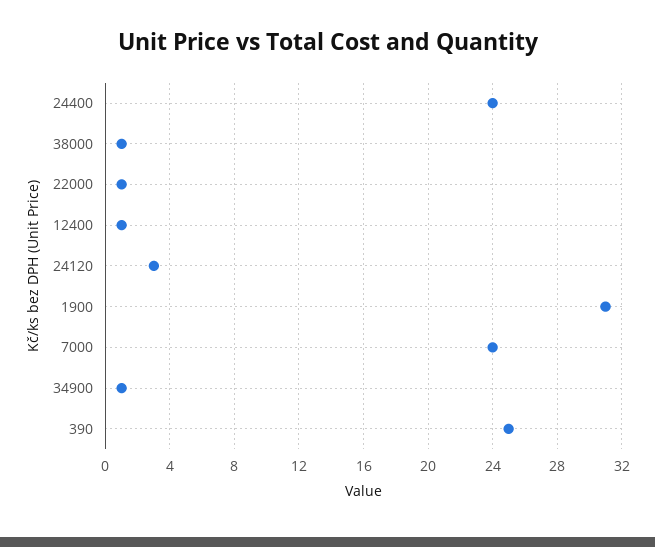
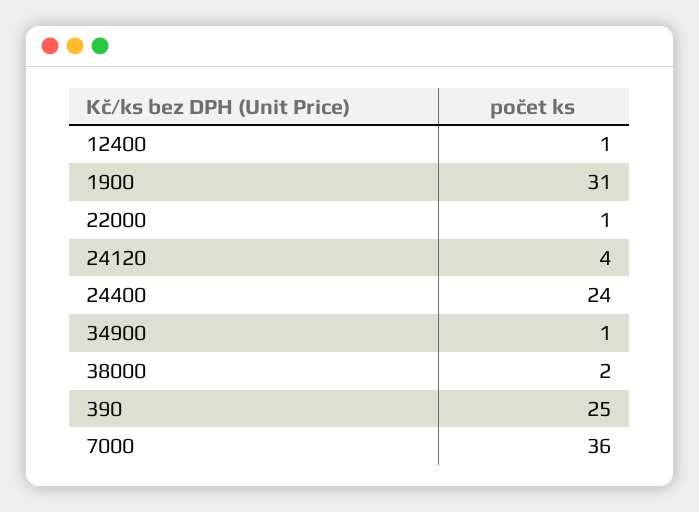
  {
    "24400": 24,
-   "38000": 1,
+   "38000": 2,
    "22000": 1,
    "12400": 1,
-   "24120": 3,
+   "24120": 4,
    "1900": 31,
-   "7000": 24,
+   "7000": 36,
    "34900": 1,
    "390": 25
  }

